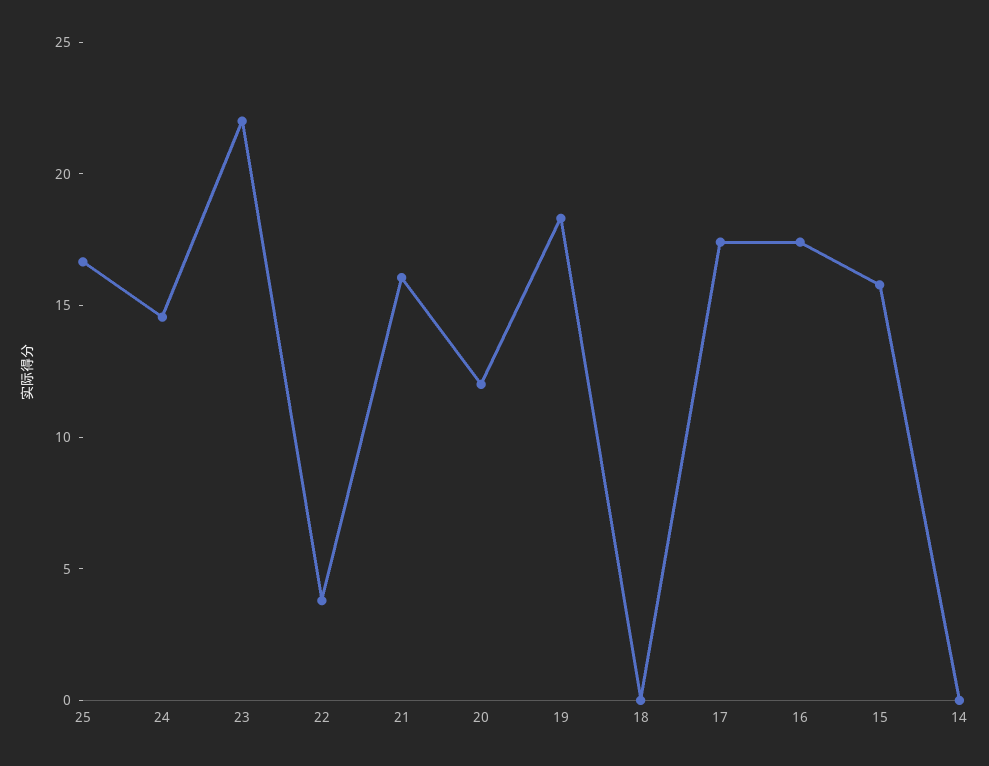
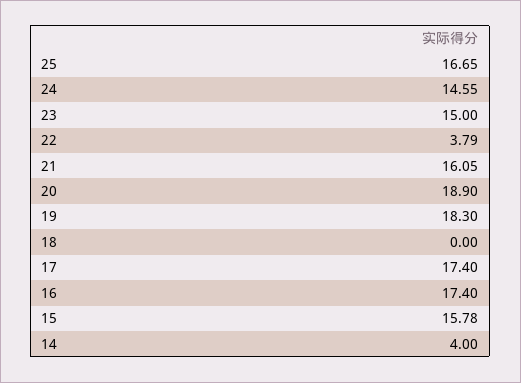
  {
    "25": 16.65,
    "24": 14.55,
-   "23": 22,
+   "23": 15,
    "22": 3.79,
    "21": 16.05,
-   "20": 12,
+   "20": 18.9,
    "19": 18.3,
    "18": 0,
    "17": 17.4,
    "16": 17.4,
    "15": 15.78,
-   "14": 0
+   "14": 4
  }

